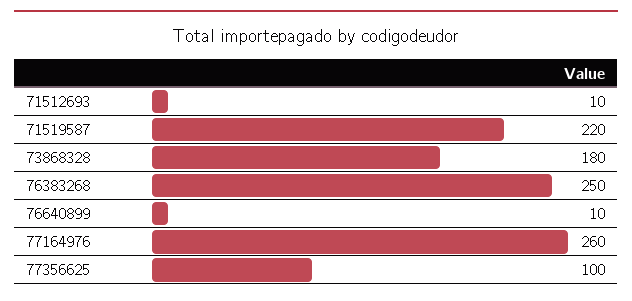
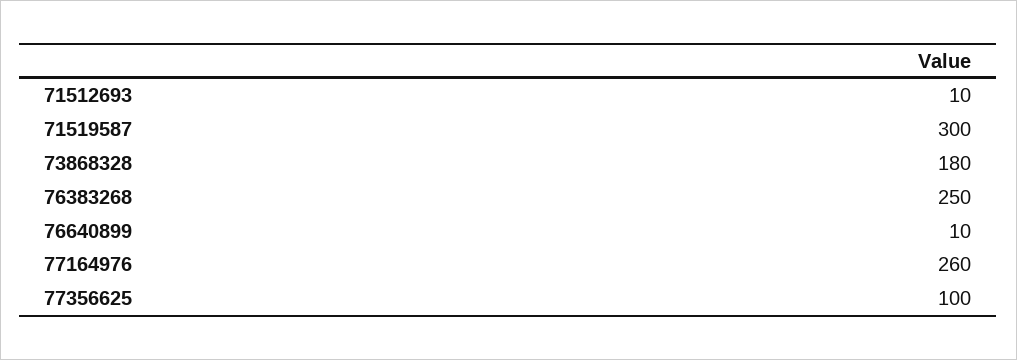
  {
    "71512693": 10,
-   "71519587": 220,
+   "71519587": 300,
    "73868328": 180,
    "76383268": 250,
    "76640899": 10,
    "77164976": 260,
    "77356625": 100
  }

